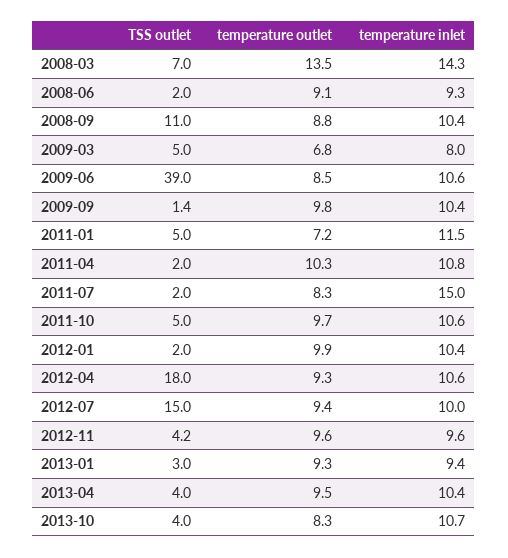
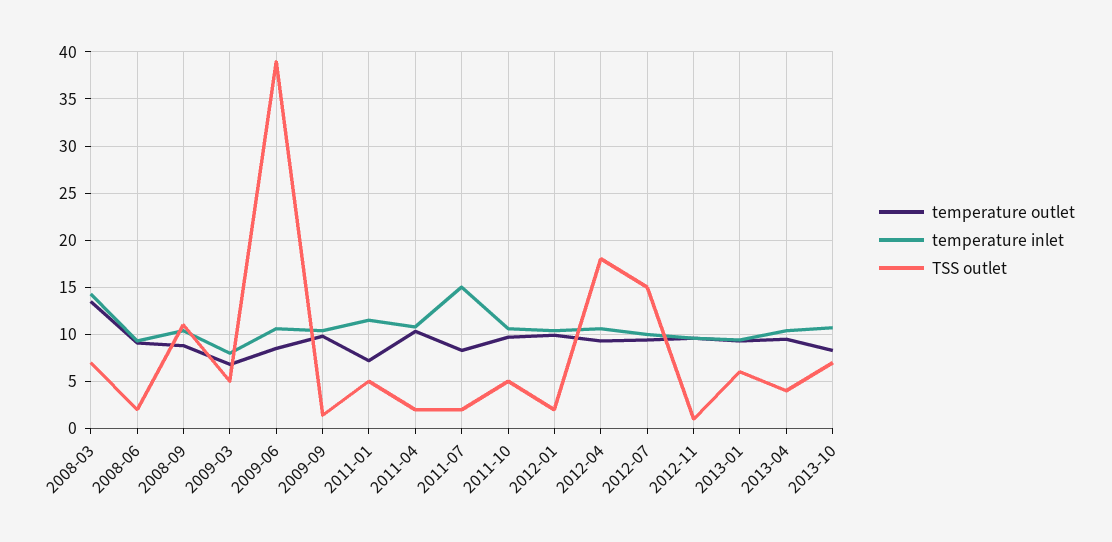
  {
    "TSS outlet": {
      "2008-03": 7,
      "2008-06": 2,
      "2008-09": 11,
      "2009-03": 5,
      "2009-06": 39,
      "2009-09": 1.4,
      "2011-01": 5,
      "2011-04": 2,
      "2011-07": 2,
      "2011-10": 5,
      "2012-01": 2,
      "2012-04": 18,
      "2012-07": 15,
-     "2012-11": 4.2,
+     "2012-11": 1,
-     "2013-01": 3,
+     "2013-01": 6,
      "2013-04": 4,
-     "2013-10": 4
+     "2013-10": 7
    },
    "temperature outlet": {
      "2008-03": 13.5,
      "2008-06": 9.1,
      "2008-09": 8.8,
      "2009-03": 6.8,
      "2009-06": 8.5,
      "2009-09": 9.8,
      "2011-01": 7.2,
      "2011-04": 10.3,
      "2011-07": 8.3,
      "2011-10": 9.7,
      "2012-01": 9.9,
      "2012-04": 9.3,
      "2012-07": 9.4,
      "2012-11": 9.6,
      "2013-01": 9.3,
      "2013-04": 9.5,
      "2013-10": 8.3
    },
    "temperature inlet": {
      "2008-03": 14.3,
      "2008-06": 9.3,
      "2008-09": 10.4,
      "2009-03": 8,
      "2009-06": 10.6,
      "2009-09": 10.4,
      "2011-01": 11.5,
      "2011-04": 10.8,
      "2011-07": 15,
      "2011-10": 10.6,
      "2012-01": 10.4,
      "2012-04": 10.6,
      "2012-07": 10,
      "2012-11": 9.6,
      "2013-01": 9.4,
      "2013-04": 10.4,
      "2013-10": 10.7
    }
  }

